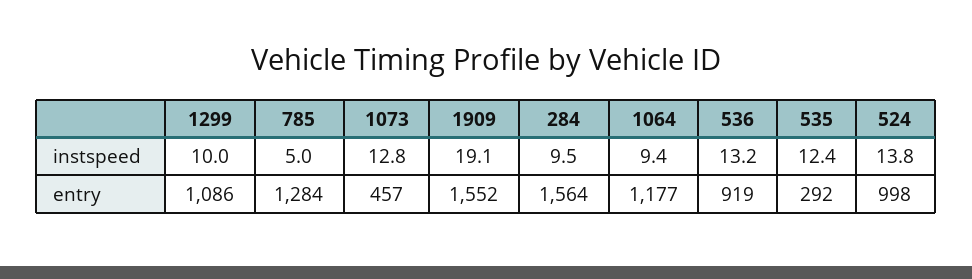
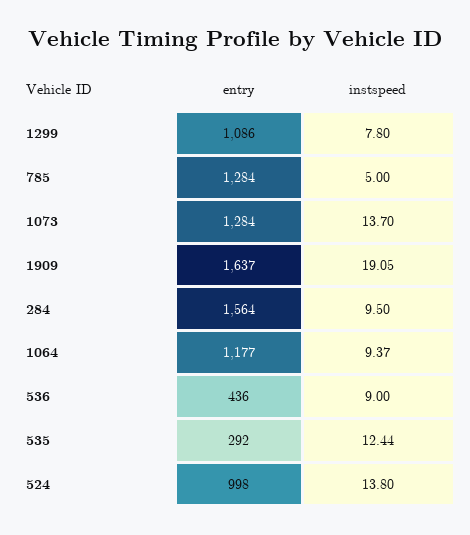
  {
    "1299": {
-     "instspeed": 10,
+     "instspeed": 7.8,
      "entry": 1086
    },
    "785": {
      "instspeed": 5,
      "entry": 1284
    },
    "1073": {
-     "instspeed": 12.8,
+     "instspeed": 13.7,
-     "entry": 457
+     "entry": 1284
    },
    "1909": {
      "instspeed": 19.05,
-     "entry": 1552
+     "entry": 1637
    },
    "284": {
      "instspeed": 9.5,
      "entry": 1564
    },
    "1064": {
      "instspeed": 9.37,
      "entry": 1177
    },
    "536": {
-     "instspeed": 13.2,
+     "instspeed": 9,
-     "entry": 919
+     "entry": 436
    },
    "535": {
      "instspeed": 12.44,
      "entry": 292
    },
    "524": {
      "instspeed": 13.8,
      "entry": 998
    }
  }

